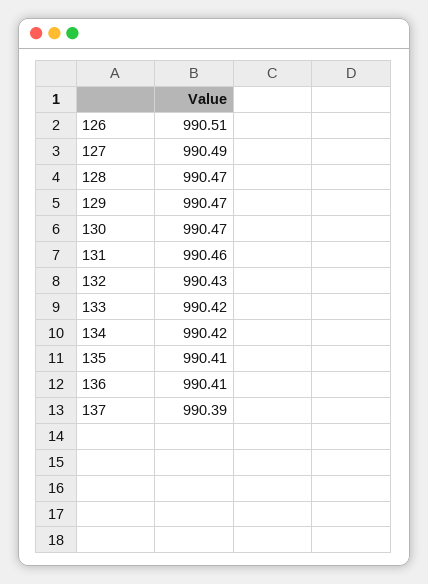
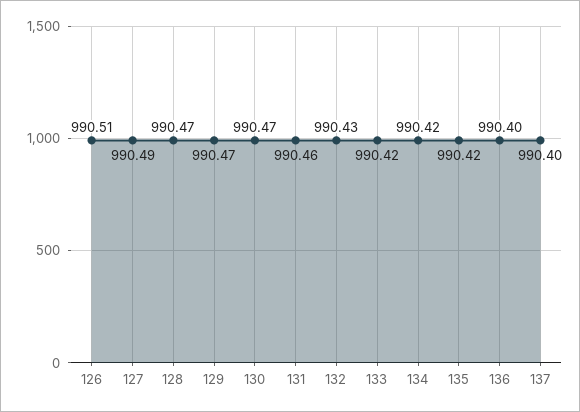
  {
    "126": 990.51,
    "127": 990.49,
    "128": 990.47,
    "129": 990.47,
    "130": 990.47,
    "131": 990.46,
    "132": 990.43,
    "133": 990.42,
    "134": 990.42,
-   "135": 990.41,
+   "135": 990.42,
-   "136": 990.41,
+   "136": 990.4,
-   "137": 990.39
+   "137": 990.4
  }

